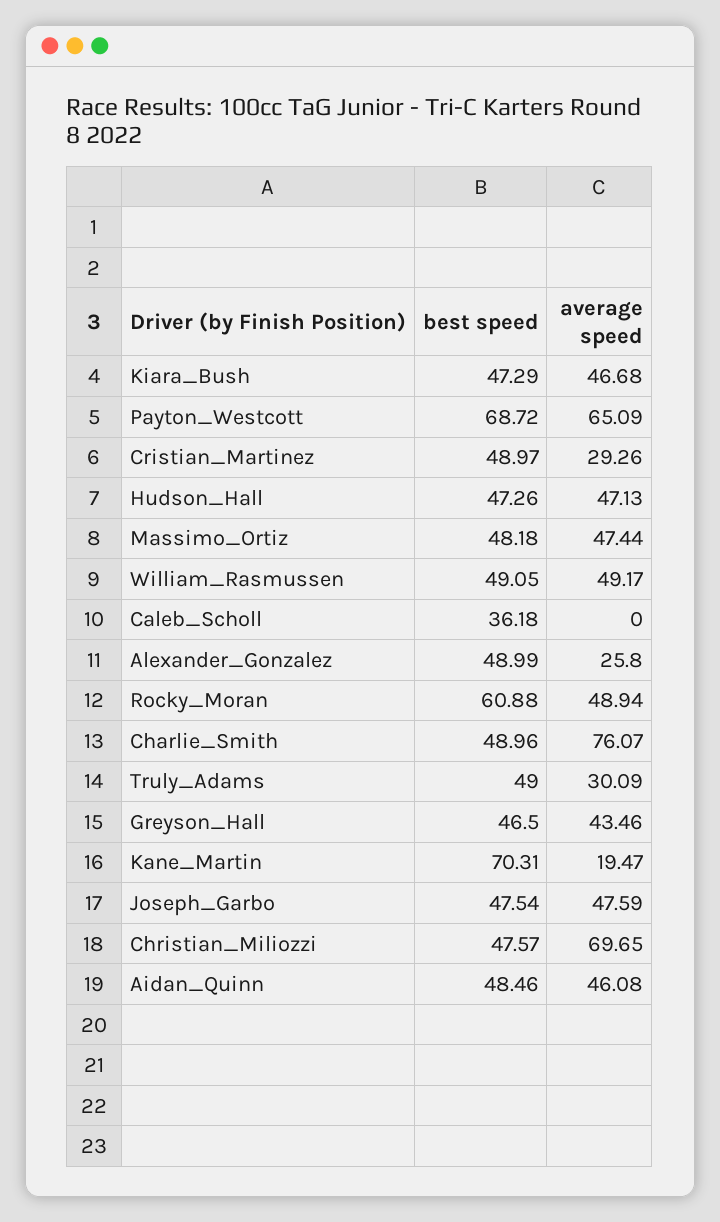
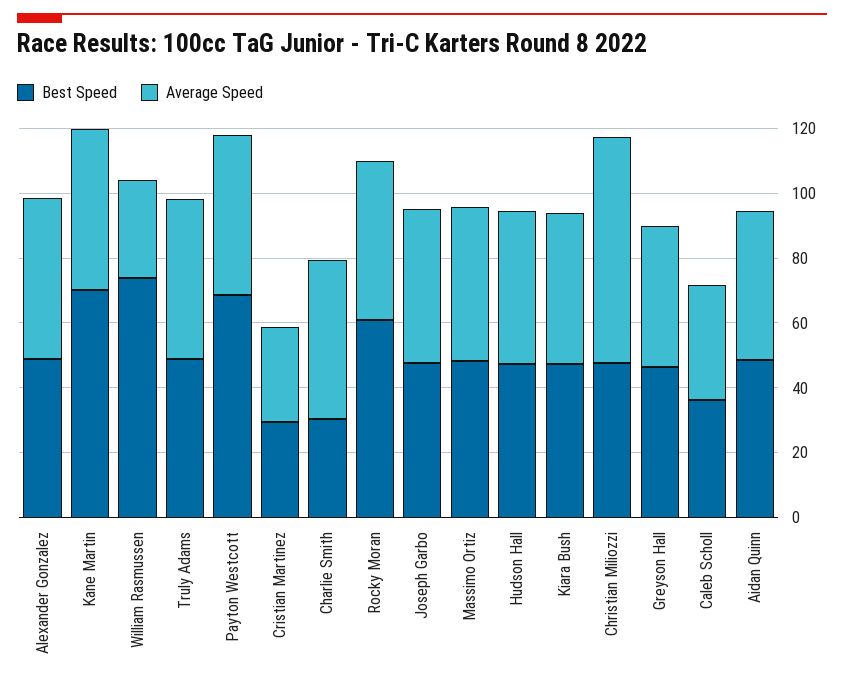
  {
    "best speed": {
      "Kiara_Bush": 47.29,
      "Payton_Westcott": 68.72,
-     "Cristian_Martinez": 48.97,
+     "Cristian_Martinez": 30,
      "Hudson_Hall": 47.26,
      "Massimo_Ortiz": 48.18,
-     "William_Rasmussen": 49.05,
+     "William_Rasmussen": 75,
      "Caleb_Scholl": 36.18,
      "Alexander_Gonzalez": 48.99,
      "Rocky_Moran": 60.88,
-     "Charlie_Smith": 48.96,
+     "Charlie_Smith": 30,
      "Truly_Adams": 49,
      "Greyson_Hall": 46.5,
      "Kane_Martin": 70.31,
      "Joseph_Garbo": 47.54,
      "Christian_Miliozzi": 47.57,
      "Aidan_Quinn": 48.46
    },
    "average speed": {
      "Kiara_Bush": 46.68,
-     "Payton_Westcott": 65.09,
+     "Payton_Westcott": 50,
      "Cristian_Martinez": 29.26,
      "Hudson_Hall": 47.13,
      "Massimo_Ortiz": 47.44,
-     "William_Rasmussen": 49.17,
+     "William_Rasmussen": 30,
-     "Caleb_Scholl": 0,
+     "Caleb_Scholl": 35,
-     "Alexander_Gonzalez": 25.8,
+     "Alexander_Gonzalez": 50,
      "Rocky_Moran": 48.94,
-     "Charlie_Smith": 76.07,
+     "Charlie_Smith": 50,
-     "Truly_Adams": 30.09,
+     "Truly_Adams": 50,
      "Greyson_Hall": 43.46,
-     "Kane_Martin": 19.47,
+     "Kane_Martin": 50,
      "Joseph_Garbo": 47.59,
      "Christian_Miliozzi": 69.65,
      "Aidan_Quinn": 46.08
    }
  }

